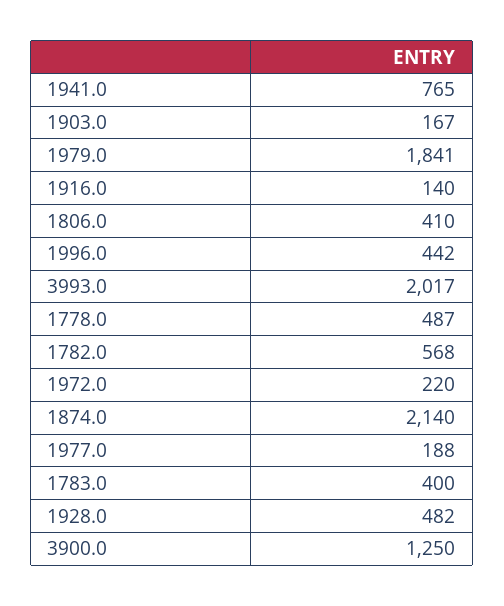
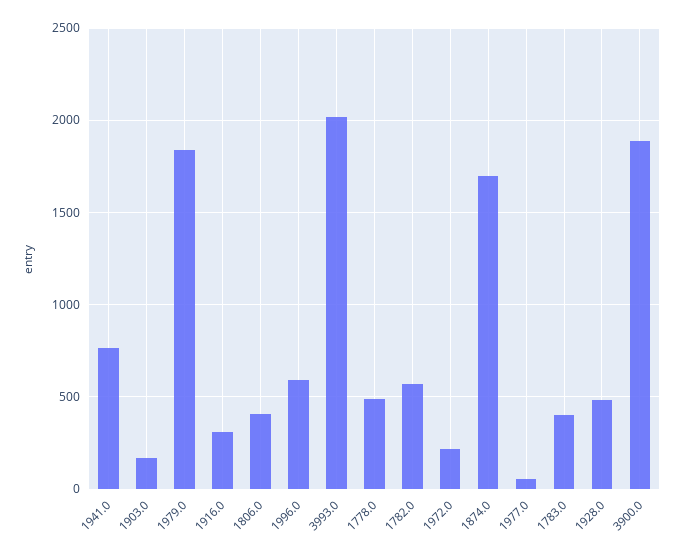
  {
    "1941.0": 765,
    "1903.0": 167,
    "1979.0": 1841,
-   "1916.0": 140,
+   "1916.0": 300,
    "1806.0": 410,
-   "1996.0": 442,
+   "1996.0": 600,
    "3993.0": 2017,
    "1778.0": 487,
    "1782.0": 568,
    "1972.0": 220,
-   "1874.0": 2140,
+   "1874.0": 1700,
-   "1977.0": 188,
+   "1977.0": 50,
    "1783.0": 400,
    "1928.0": 482,
-   "3900.0": 1250
+   "3900.0": 1900
  }

